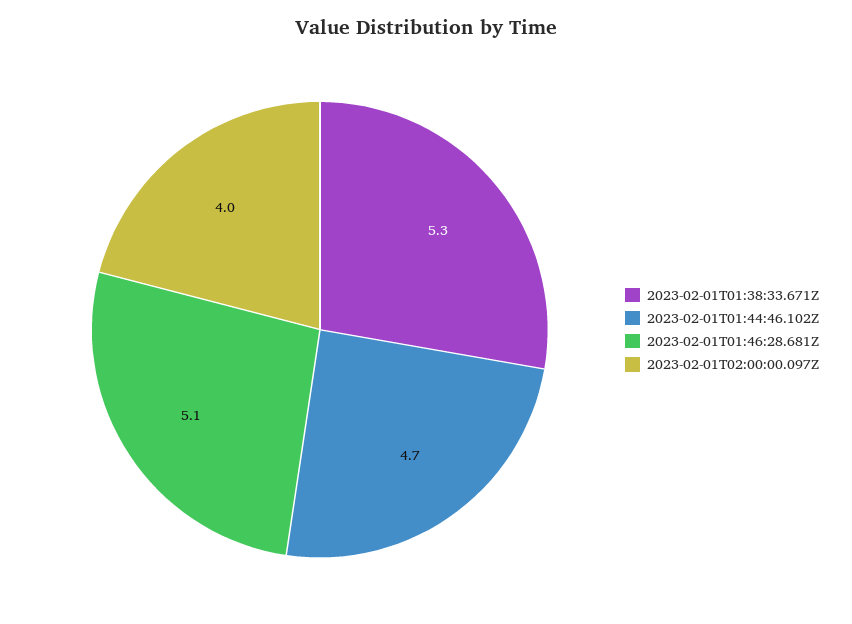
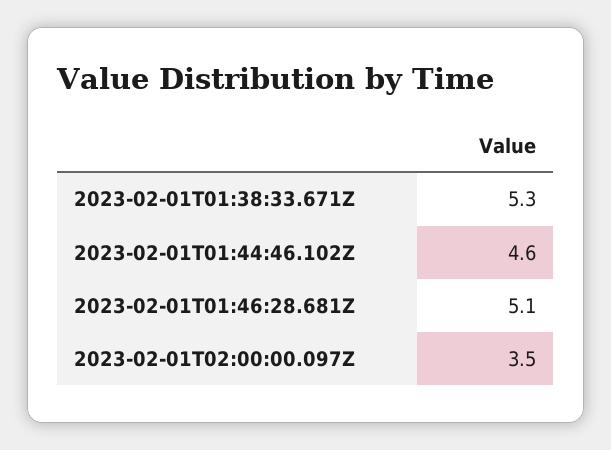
  {
    "2023-02-01T01:38:33.671Z": 5.3,
-   "2023-02-01T01:44:46.102Z": 4.7,
+   "2023-02-01T01:44:46.102Z": 4.6,
    "2023-02-01T01:46:28.681Z": 5.1,
-   "2023-02-01T02:00:00.097Z": 4
+   "2023-02-01T02:00:00.097Z": 3.5
  }

